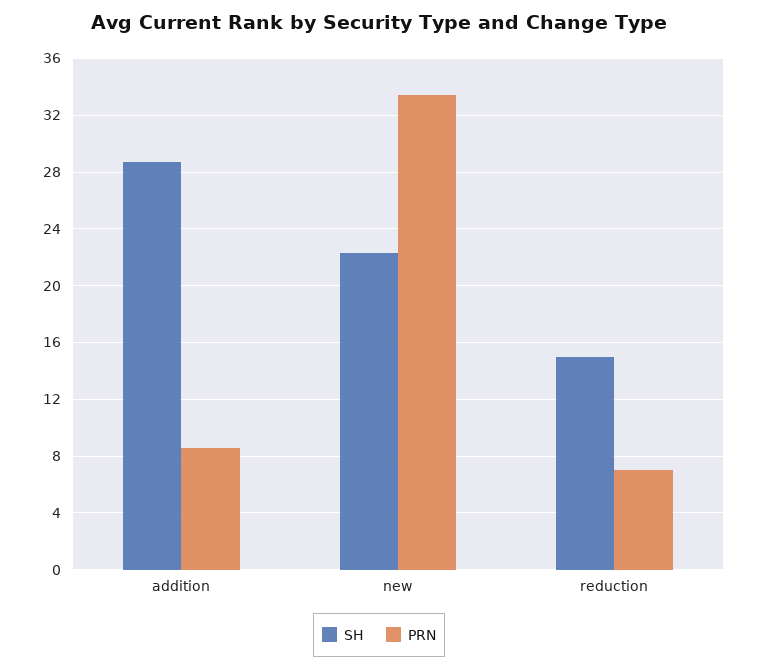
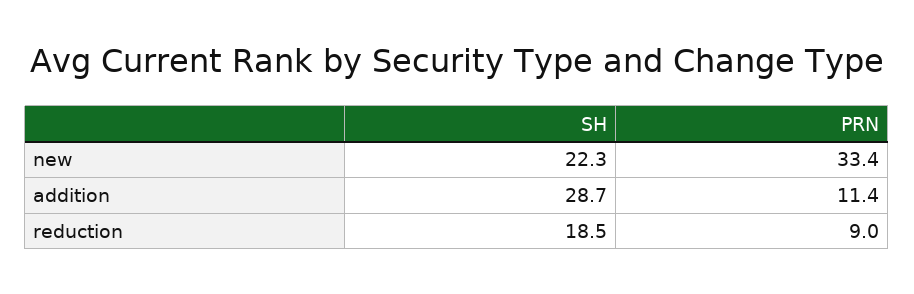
  {
    "SH": {
      "addition": 28.7,
      "new": 22.3,
-     "reduction": 15
+     "reduction": 18.5
    },
    "PRN": {
-     "addition": 8.5,
+     "addition": 11.4,
      "new": 33.4,
-     "reduction": 7
+     "reduction": 9
    }
  }

